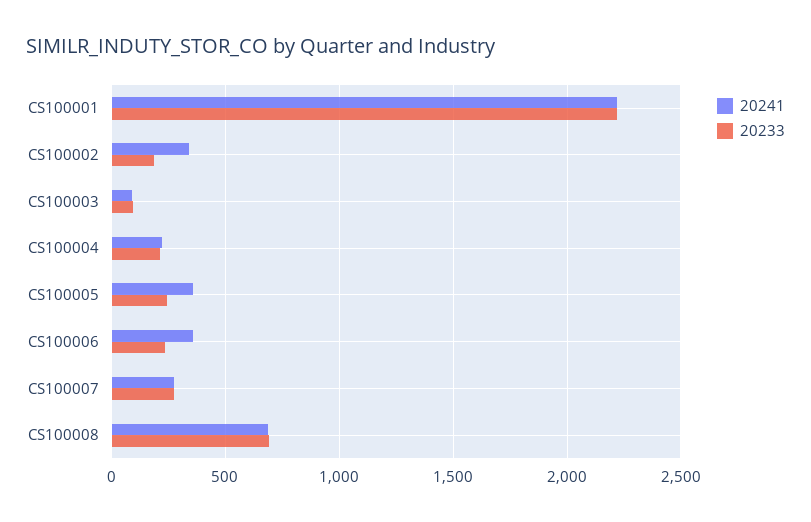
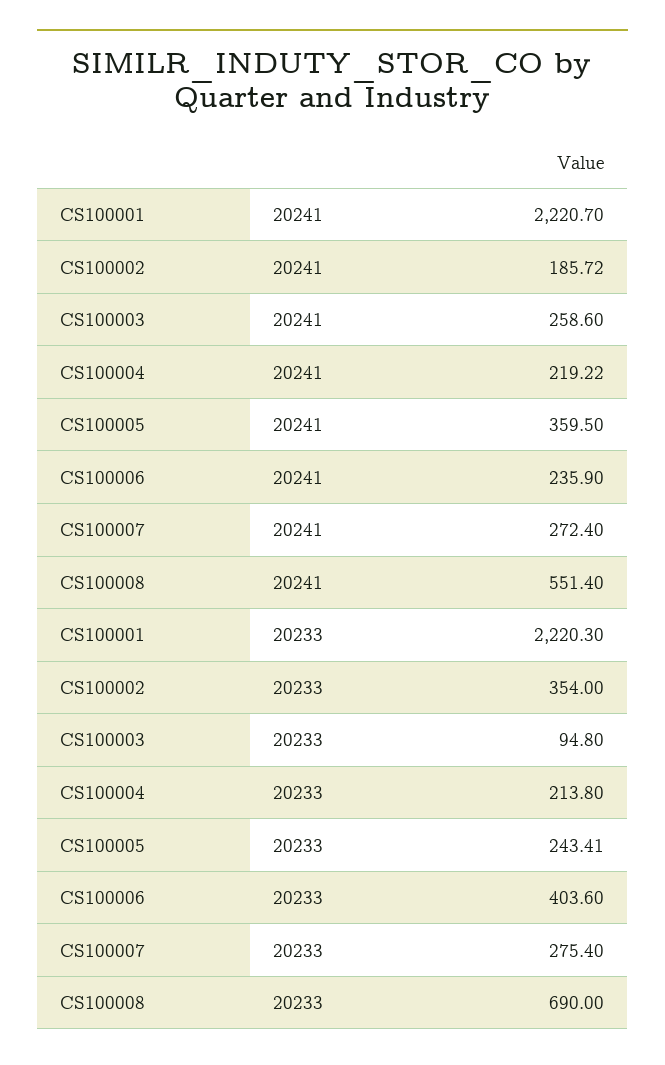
  {
    "20241": {
      "CS100001": 2220.7,
-     "CS100002": 350,
+     "CS100002": 185.72,
-     "CS100003": 100,
+     "CS100003": 258.6,
      "CS100004": 219.22,
      "CS100005": 359.5,
-     "CS100006": 350,
+     "CS100006": 235.9,
      "CS100007": 272.4,
-     "CS100008": 700
+     "CS100008": 551.4
    },
    "20233": {
      "CS100001": 2220.3,
-     "CS100002": 200,
+     "CS100002": 354,
      "CS100003": 94.8,
      "CS100004": 213.8,
      "CS100005": 243.41,
-     "CS100006": 250,
+     "CS100006": 403.6,
      "CS100007": 275.4,
      "CS100008": 690
    }
  }

